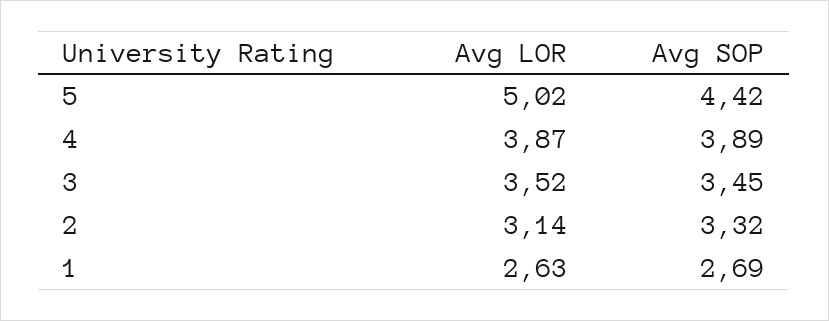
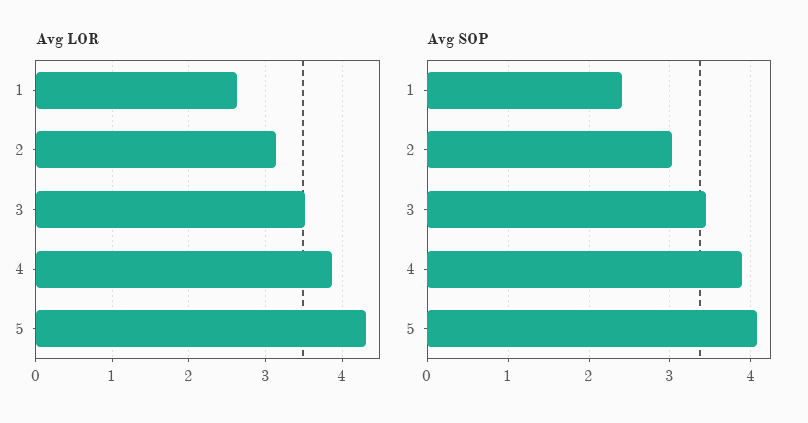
  {
    "Avg LOR": {
-     "5": 5.02,
+     "5": 4.3,
      "4": 3.87,
      "3": 3.52,
      "2": 3.14,
      "1": 2.63
    },
    "Avg SOP": {
-     "5": 4.42,
+     "5": 4.1,
      "4": 3.89,
      "3": 3.45,
-     "2": 3.32,
+     "2": 3,
-     "1": 2.69
+     "1": 2.4
    }
  }

